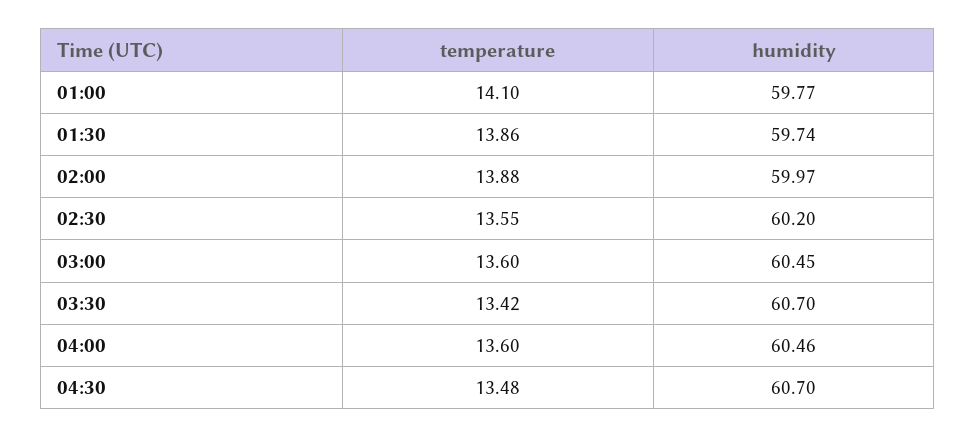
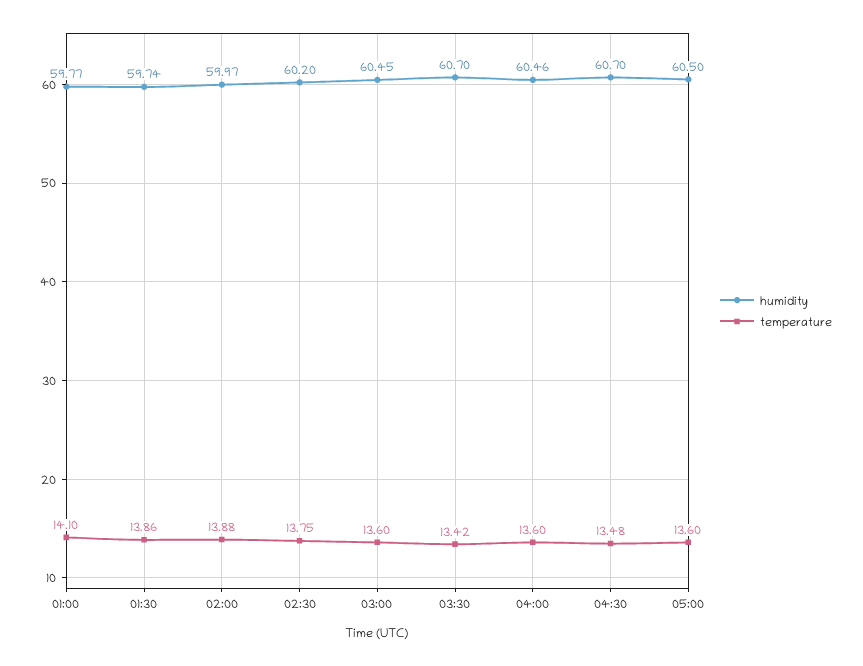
  {
    "temperature": {
      "01:00": 14.1,
      "01:30": 13.86,
      "02:00": 13.88,
-     "02:30": 13.55,
+     "02:30": 13.75,
      "03:00": 13.6,
      "03:30": 13.42,
      "04:00": 13.6,
-     "04:30": 13.48
+     "04:30": 13.48,
+     "05:00": 13.6
    },
    "humidity": {
      "01:00": 59.77,
      "01:30": 59.74,
      "02:00": 59.97,
      "02:30": 60.2,
      "03:00": 60.45,
      "03:30": 60.7,
      "04:00": 60.46,
-     "04:30": 60.7
+     "04:30": 60.7,
+     "05:00": 60.5
    }
  }

